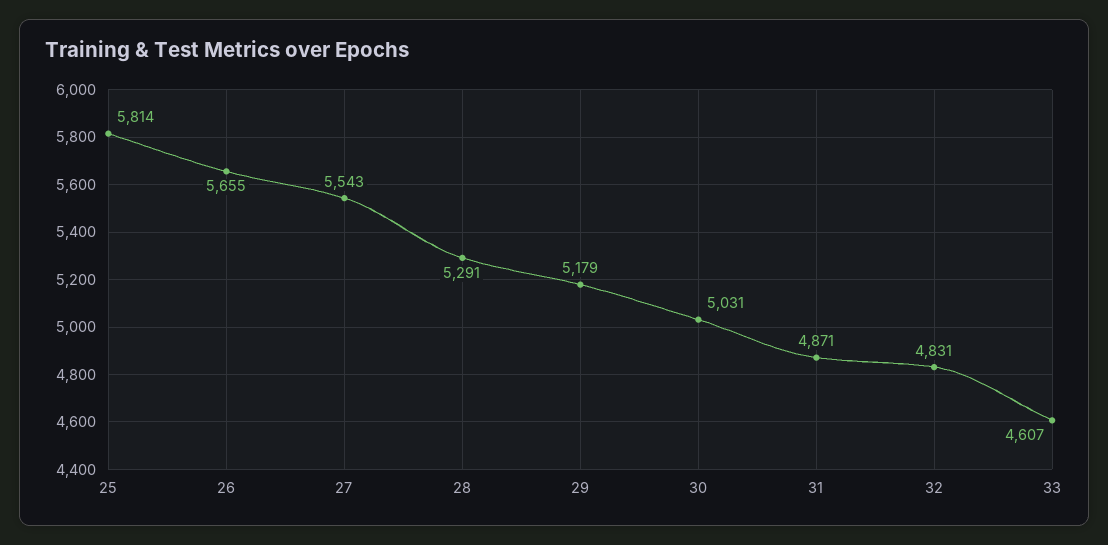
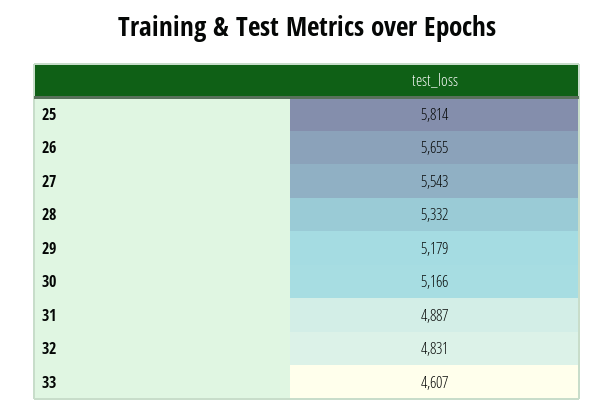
  {
    "25": 5814,
    "26": 5655,
    "27": 5543,
-   "28": 5291,
+   "28": 5332,
    "29": 5179,
-   "30": 5031,
+   "30": 5166,
-   "31": 4871,
+   "31": 4887,
    "32": 4831,
    "33": 4607
  }

